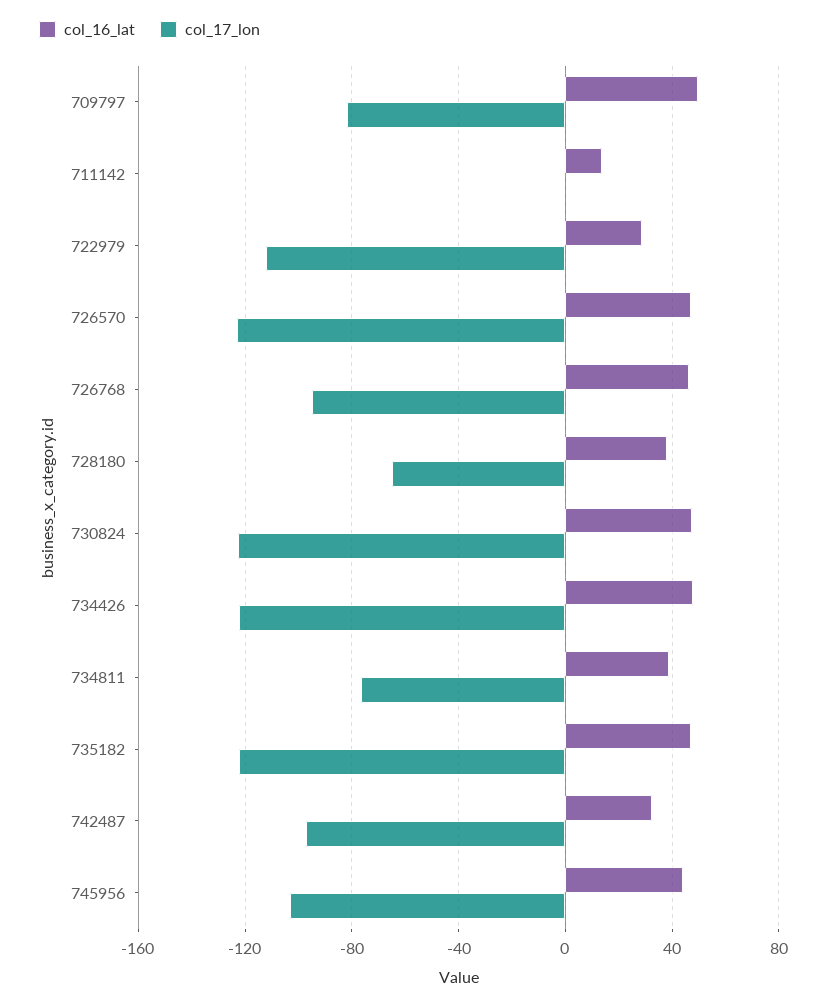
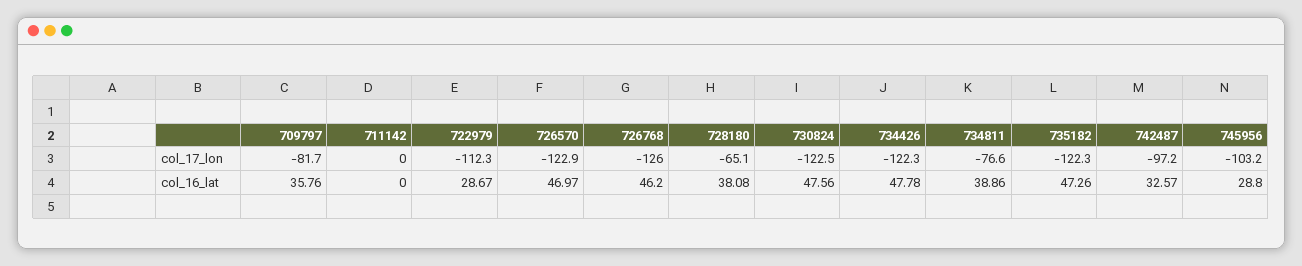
  {
    "col_16_lat": {
-     "709797": 50,
+     "709797": 35.76,
-     "711142": 15,
+     "711142": 0,
      "722979": 28.67,
      "726570": 46.97,
      "726768": 46.2,
      "728180": 38.08,
      "730824": 47.56,
      "734426": 47.78,
      "734811": 38.86,
      "735182": 47.26,
      "742487": 32.57,
-     "745956": 45
+     "745956": 28.8
    },
    "col_17_lon": {
      "709797": -81.7,
      "711142": 0,
      "722979": -112.3,
      "726570": -122.9,
-     "726768": -95,
+     "726768": -126,
      "728180": -65.1,
      "730824": -122.5,
      "734426": -122.3,
      "734811": -76.6,
      "735182": -122.3,
      "742487": -97.2,
      "745956": -103.2
    }
  }

